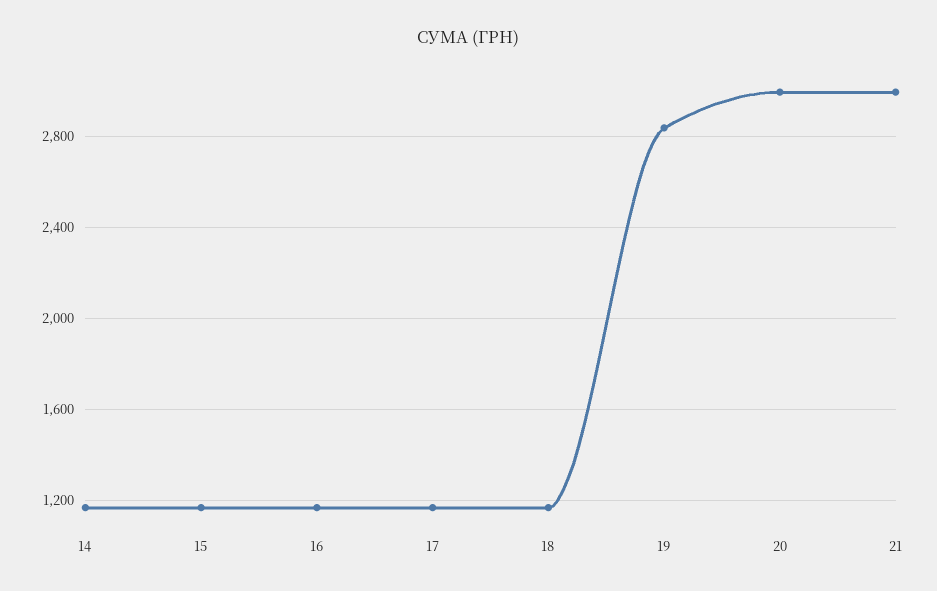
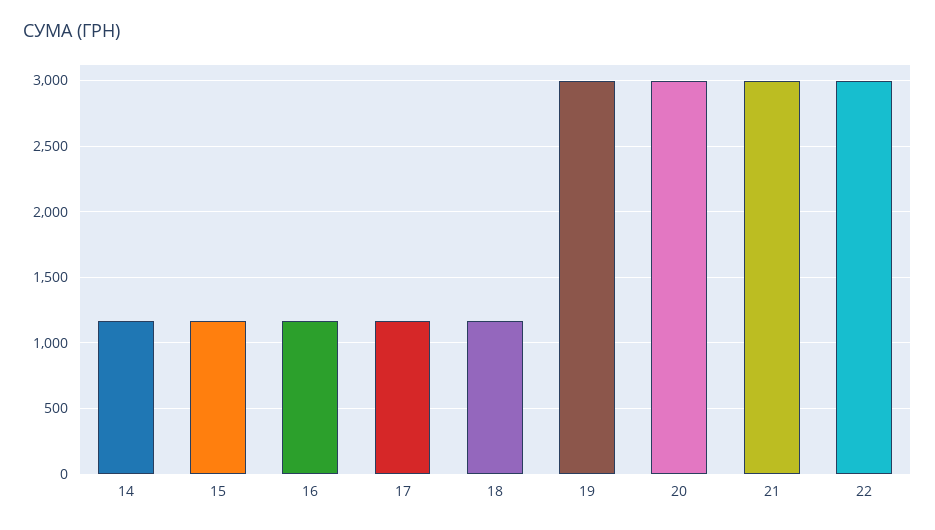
  {
    "14": 1150,
    "15": 1150,
    "16": 1150,
    "17": 1150,
    "18": 1150,
-   "19": 2850,
+   "19": 3000,
    "20": 3000,
-   "21": 3000
+   "21": 3000,
+   "22": 3000
  }

